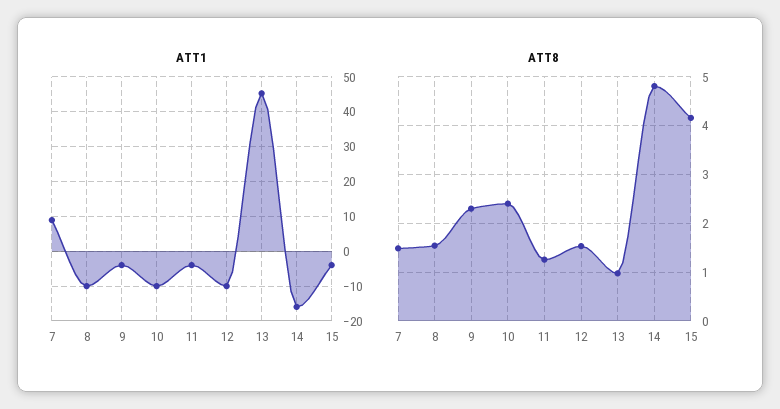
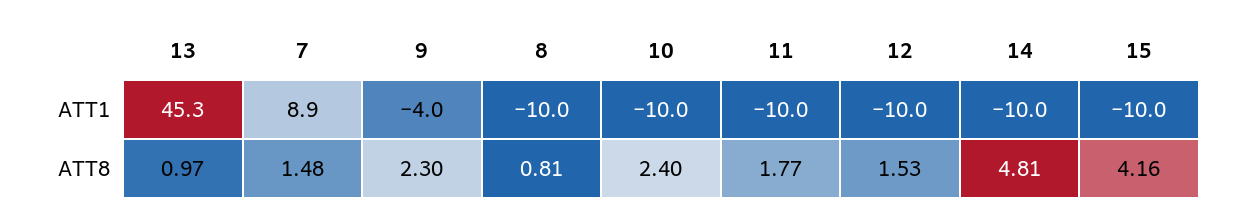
  {
    "ATT1": {
      "7": 8.9,
      "8": -10,
      "9": -4,
      "10": -10,
-     "11": -4,
+     "11": -10,
      "12": -10,
      "13": 45.3,
-     "14": -16,
+     "14": -10,
-     "15": -4
+     "15": -10
    },
    "ATT8": {
      "7": 1.48,
-     "8": 1.6,
+     "8": 0.81,
      "9": 2.3,
      "10": 2.4,
-     "11": 1.2,
+     "11": 1.77,
      "12": 1.53,
      "13": 0.97,
      "14": 4.81,
      "15": 4.16
    }
  }

